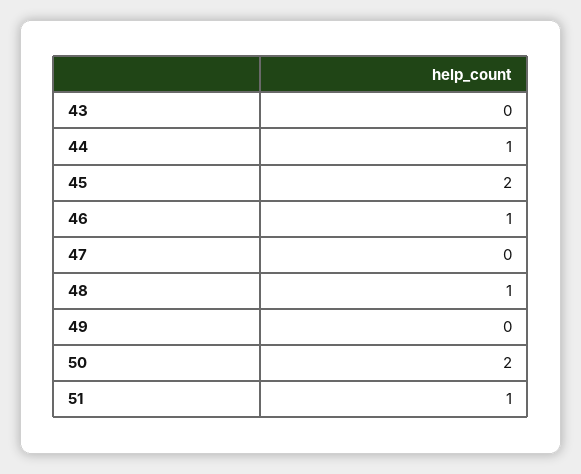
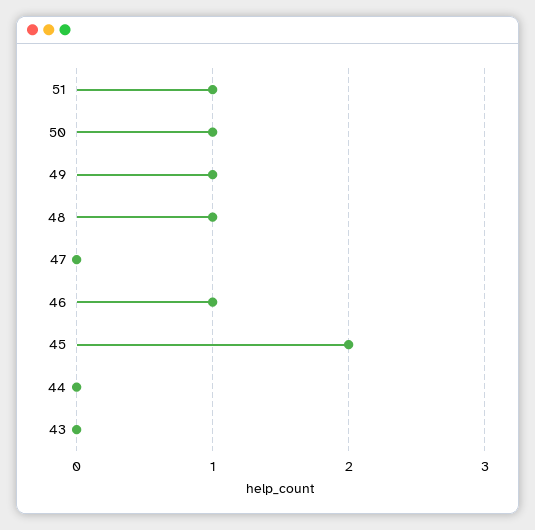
  {
    "43": 0,
-   "44": 1,
+   "44": 0,
    "45": 2,
    "46": 1,
    "47": 0,
    "48": 1,
-   "49": 0,
+   "49": 1,
-   "50": 2,
+   "50": 1,
    "51": 1
  }

